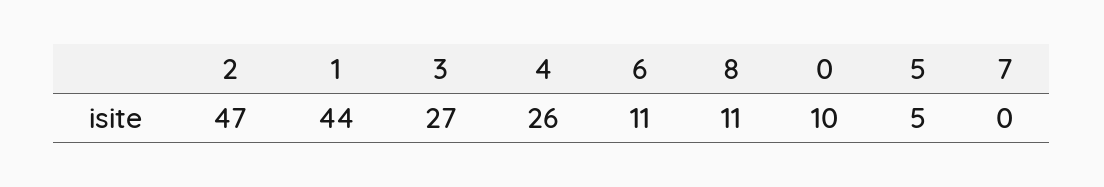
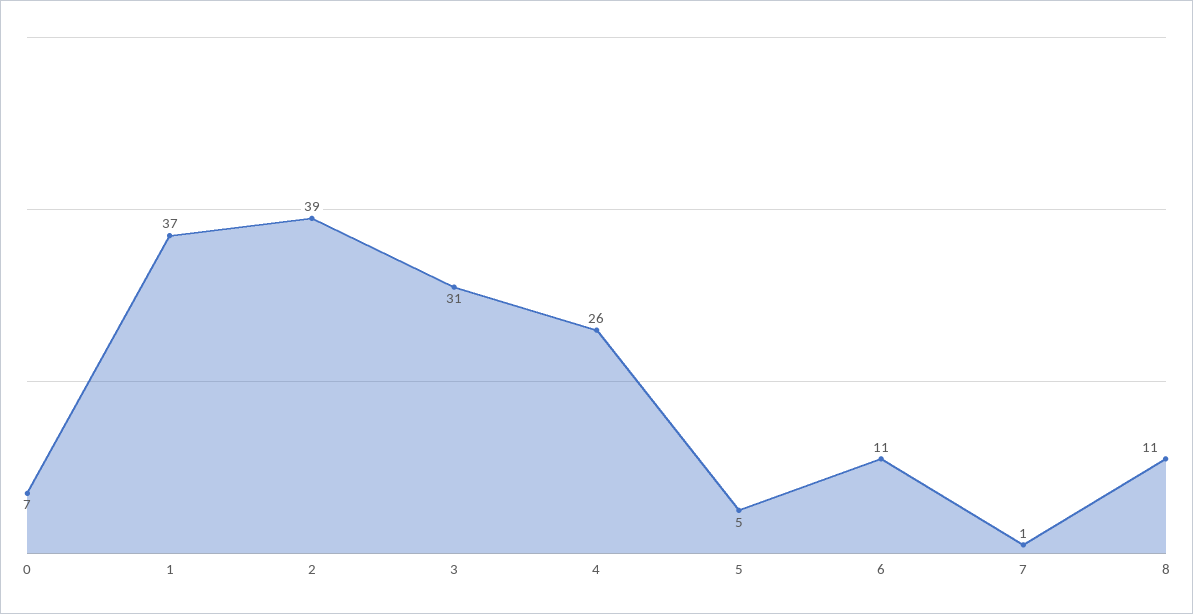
  {
-   "2": 47,
+   "2": 39,
-   "1": 44,
+   "1": 37,
-   "3": 27,
+   "3": 31,
    "4": 26,
    "6": 11,
    "8": 11,
-   "0": 10,
+   "0": 7,
    "5": 5,
-   "7": 0
+   "7": 1
  }

